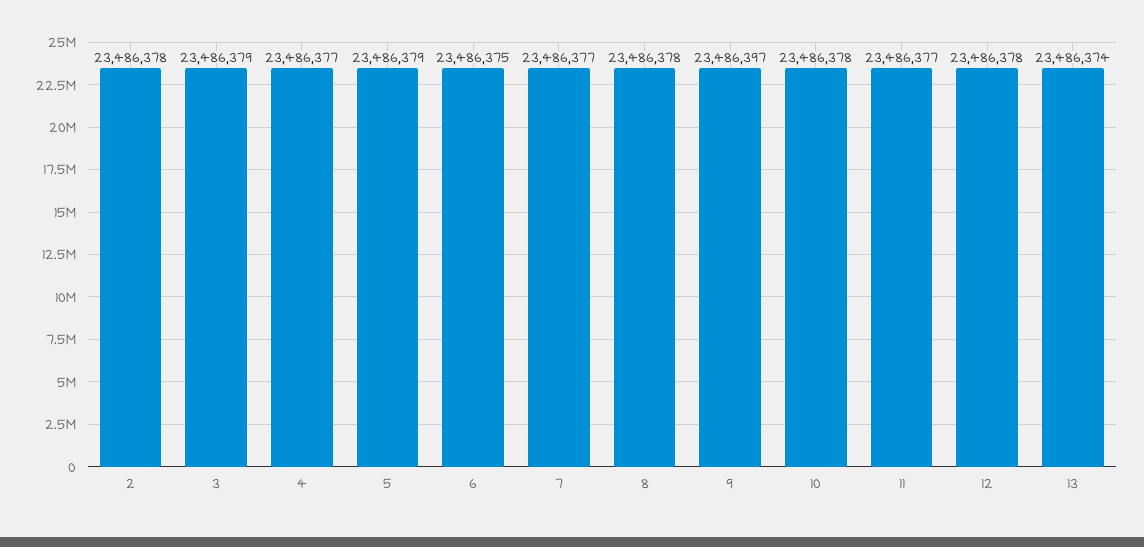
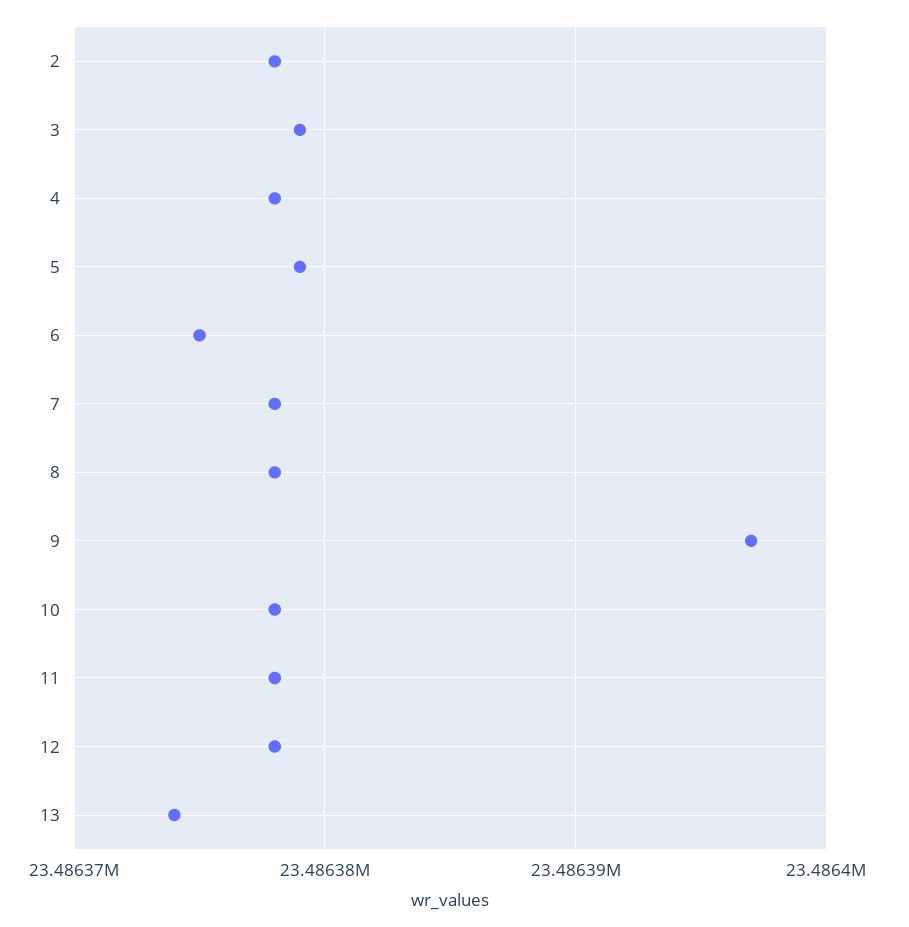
  {
    "2": 23486378,
    "3": 23486379,
-   "4": 23486377,
+   "4": 23486378,
    "5": 23486379,
    "6": 23486375,
-   "7": 23486377,
+   "7": 23486378,
    "8": 23486378,
    "9": 23486397,
    "10": 23486378,
-   "11": 23486377,
+   "11": 23486378,
    "12": 23486378,
    "13": 23486374
  }

